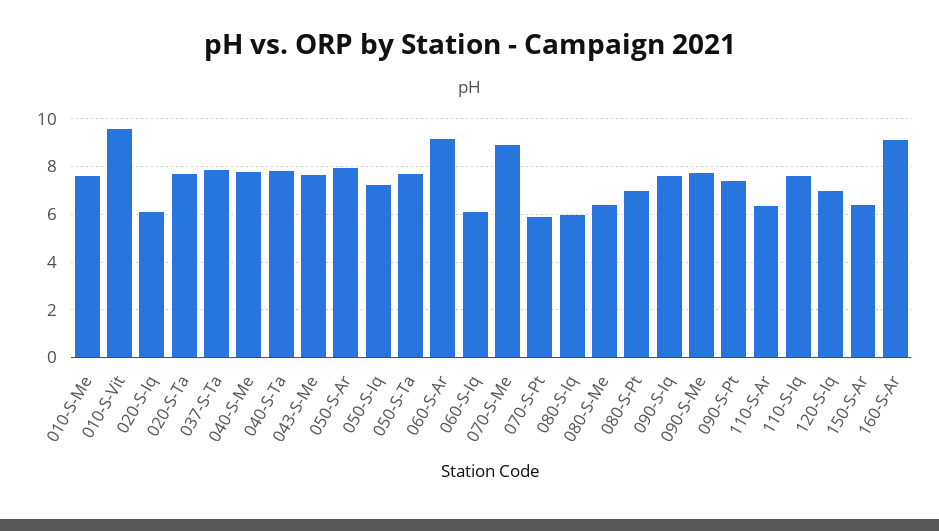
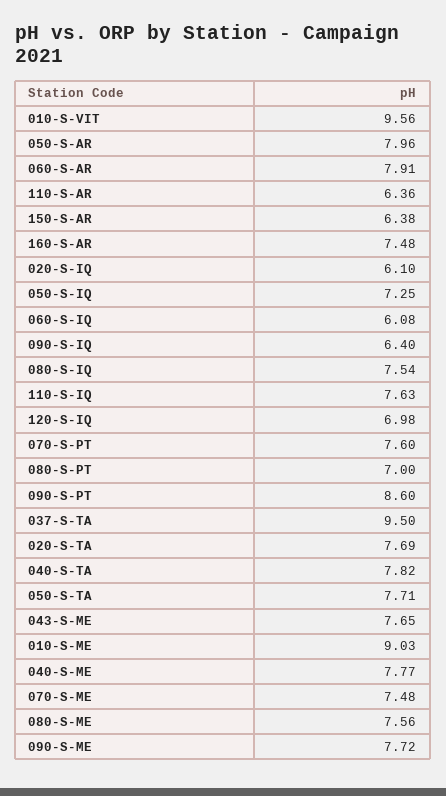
  {
-   "010-S-Me": 7.5,
+   "010-S-Me": 9.03,
    "010-S-Vit": 9.56,
    "020-S-Iq": 6.1,
    "020-S-Ta": 7.69,
-   "037-S-Ta": 8,
+   "037-S-Ta": 9.5,
    "040-S-Me": 7.77,
    "040-S-Ta": 7.82,
    "043-S-Me": 7.65,
    "050-S-Ar": 7.96,
    "050-S-Iq": 7.25,
    "050-S-Ta": 7.71,
-   "060-S-Ar": 9,
+   "060-S-Ar": 7.91,
    "060-S-Iq": 6.08,
-   "070-S-Me": 9,
+   "070-S-Me": 7.48,
-   "070-S-Pt": 6,
+   "070-S-Pt": 7.6,
-   "080-S-Iq": 6,
+   "080-S-Iq": 7.54,
-   "080-S-Me": 6.5,
+   "080-S-Me": 7.56,
    "080-S-Pt": 7,
-   "090-S-Iq": 7.5,
+   "090-S-Iq": 6.4,
    "090-S-Me": 7.72,
-   "090-S-Pt": 7.5,
+   "090-S-Pt": 8.6,
    "110-S-Ar": 6.36,
    "110-S-Iq": 7.63,
    "120-S-Iq": 6.98,
    "150-S-Ar": 6.38,
-   "160-S-Ar": 9
+   "160-S-Ar": 7.48
  }

